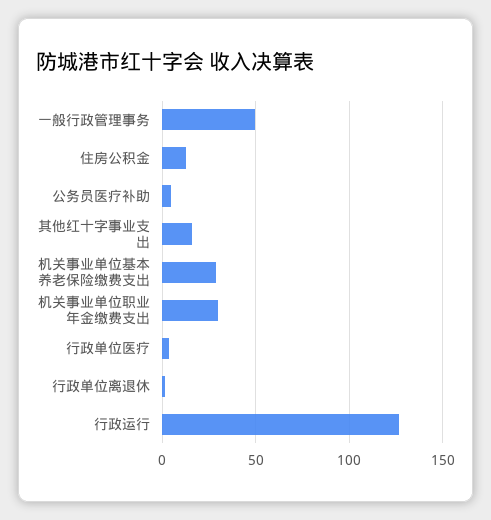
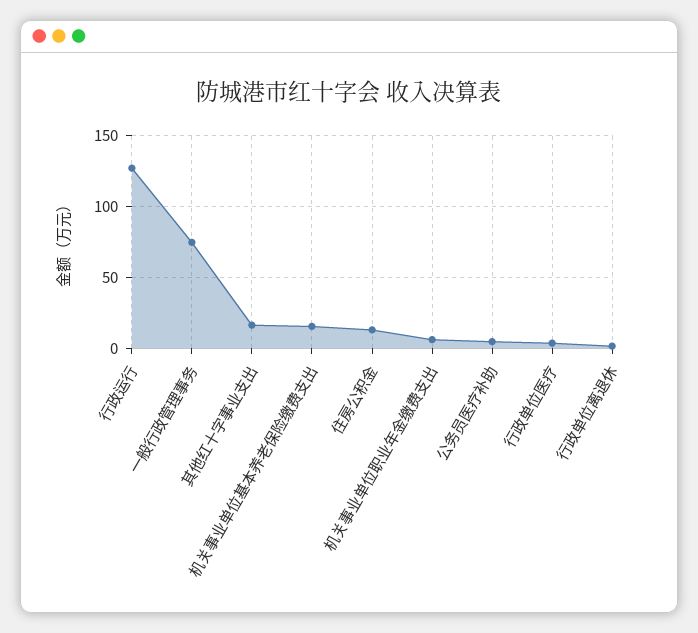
  {
-   "一般行政管理事务": 50,
+   "一般行政管理事务": 75,
    "住房公积金": 15,
    "公务员医疗补助": 5,
    "其他红十字事业支出": 15,
-   "机关事业单位基本养老保险缴费支出": 30,
+   "机关事业单位基本养老保险缴费支出": 15,
-   "机关事业单位职业年金缴费支出": 30,
+   "机关事业单位职业年金缴费支出": 5,
    "行政单位医疗": 5,
    "行政单位离退休": 0,
    "行政运行": 125
  }

